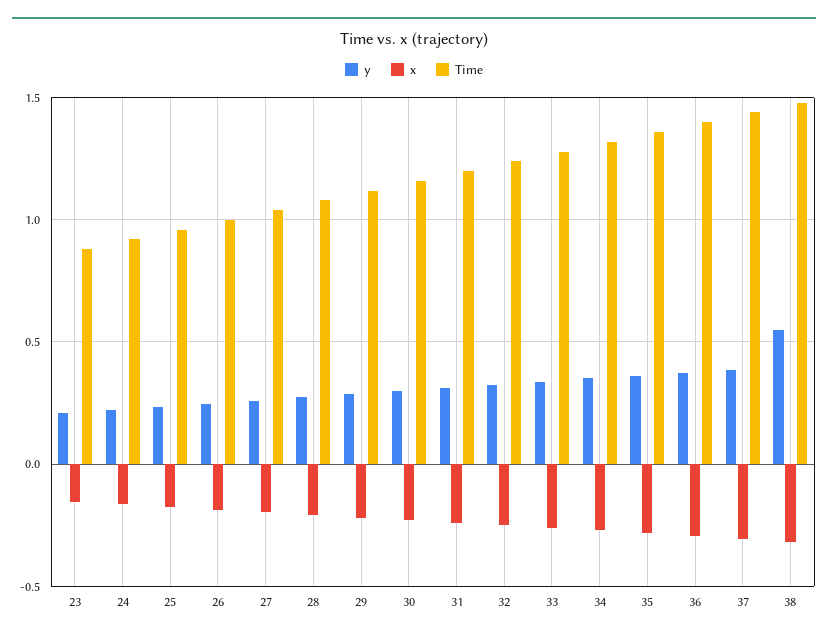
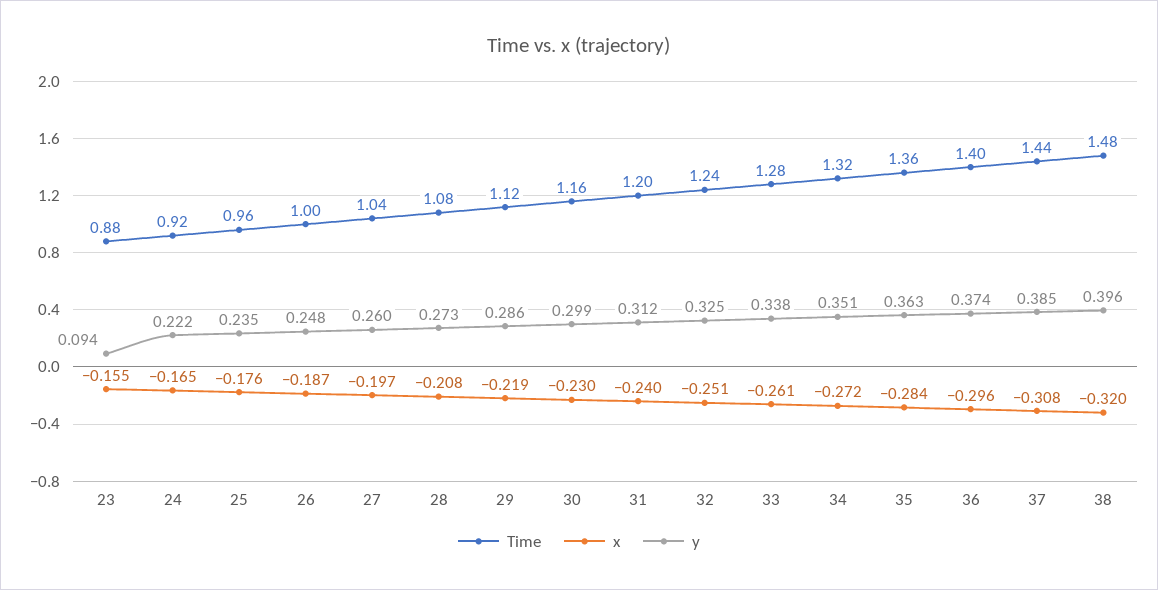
  {
    "y": {
-     "23": 0.2,
+     "23": 0.094,
      "24": 0.222,
      "25": 0.235,
      "26": 0.248,
      "27": 0.26,
      "28": 0.273,
      "29": 0.286,
      "30": 0.299,
      "31": 0.312,
      "32": 0.325,
      "33": 0.338,
      "34": 0.351,
      "35": 0.363,
      "36": 0.374,
      "37": 0.385,
-     "38": 0.55
+     "38": 0.396
    },
    "x": {
      "23": -0.155,
      "24": -0.165,
      "25": -0.176,
      "26": -0.187,
      "27": -0.197,
      "28": -0.208,
      "29": -0.219,
      "30": -0.23,
      "31": -0.24,
      "32": -0.251,
      "33": -0.261,
      "34": -0.272,
      "35": -0.284,
      "36": -0.296,
      "37": -0.308,
      "38": -0.32
    },
    "Time": {
      "23": 0.88,
      "24": 0.92,
      "25": 0.96,
      "26": 1,
      "27": 1.04,
      "28": 1.08,
      "29": 1.12,
      "30": 1.16,
      "31": 1.2,
      "32": 1.24,
      "33": 1.28,
      "34": 1.32,
      "35": 1.36,
      "36": 1.4,
      "37": 1.44,
      "38": 1.48
    }
  }

